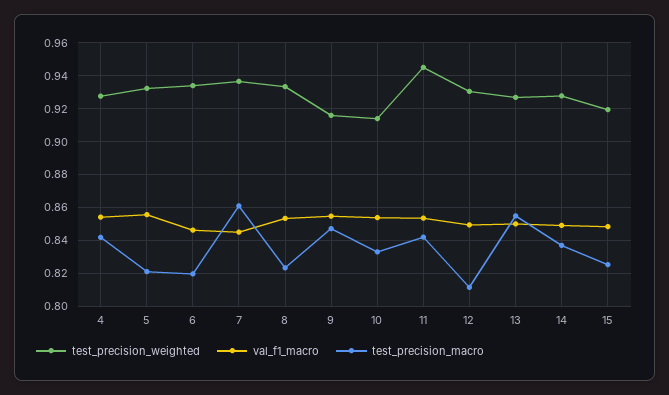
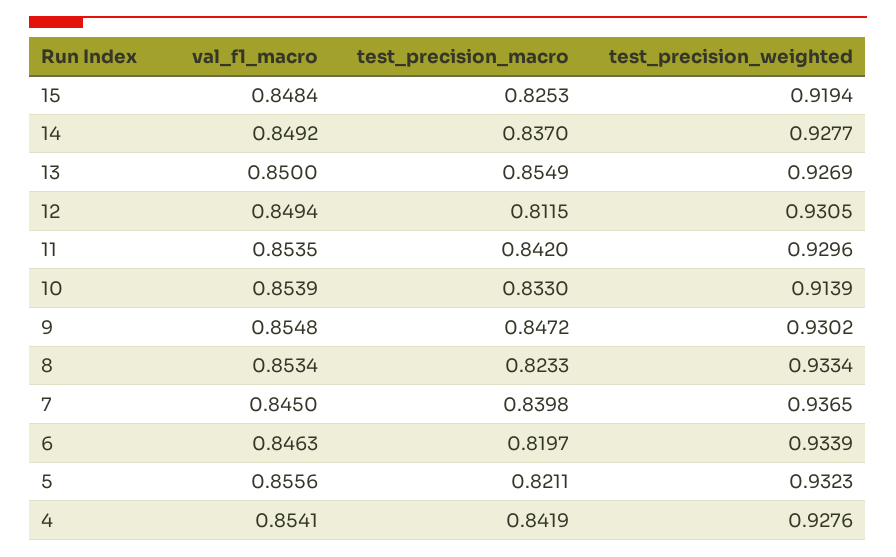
  {
    "test_precision_weighted": {
      "4": 0.9276,
      "5": 0.9323,
      "6": 0.9339,
      "7": 0.9365,
      "8": 0.9334,
-     "9": 0.915,
+     "9": 0.9302,
      "10": 0.9139,
-     "11": 0.945,
+     "11": 0.9296,
      "12": 0.9305,
      "13": 0.9269,
      "14": 0.9277,
      "15": 0.9194
    },
    "val_f1_macro": {
      "4": 0.8541,
      "5": 0.8556,
      "6": 0.8463,
      "7": 0.845,
      "8": 0.8534,
      "9": 0.8548,
      "10": 0.8539,
      "11": 0.8535,
      "12": 0.8494,
      "13": 0.85,
      "14": 0.8492,
      "15": 0.8484
    },
    "test_precision_macro": {
      "4": 0.8419,
      "5": 0.8211,
      "6": 0.8197,
-     "7": 0.86,
+     "7": 0.8398,
      "8": 0.8233,
      "9": 0.8472,
      "10": 0.833,
      "11": 0.842,
      "12": 0.8115,
      "13": 0.8549,
      "14": 0.837,
      "15": 0.8253
    }
  }

